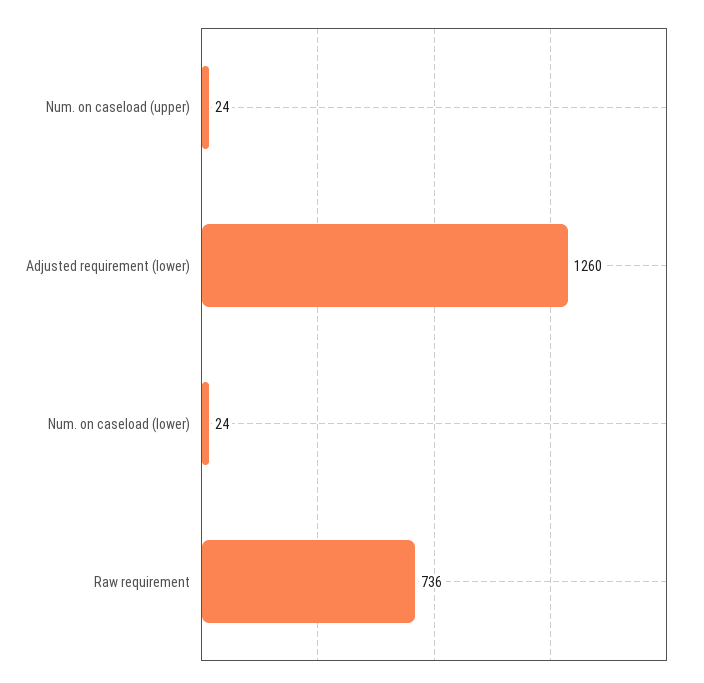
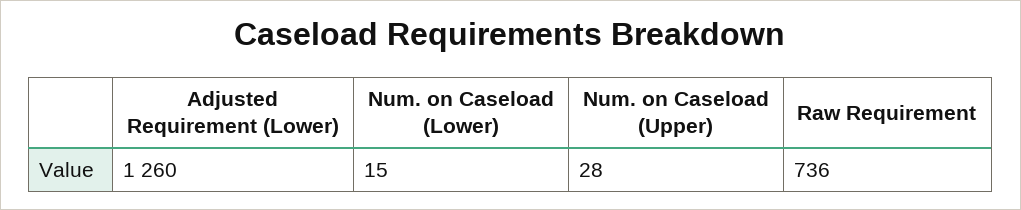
  {
-   "Num. on caseload (upper)": 24,
+   "Num. on caseload (upper)": 28,
    "Adjusted requirement (lower)": 1260,
-   "Num. on caseload (lower)": 24,
+   "Num. on caseload (lower)": 15,
    "Raw requirement": 736
  }

